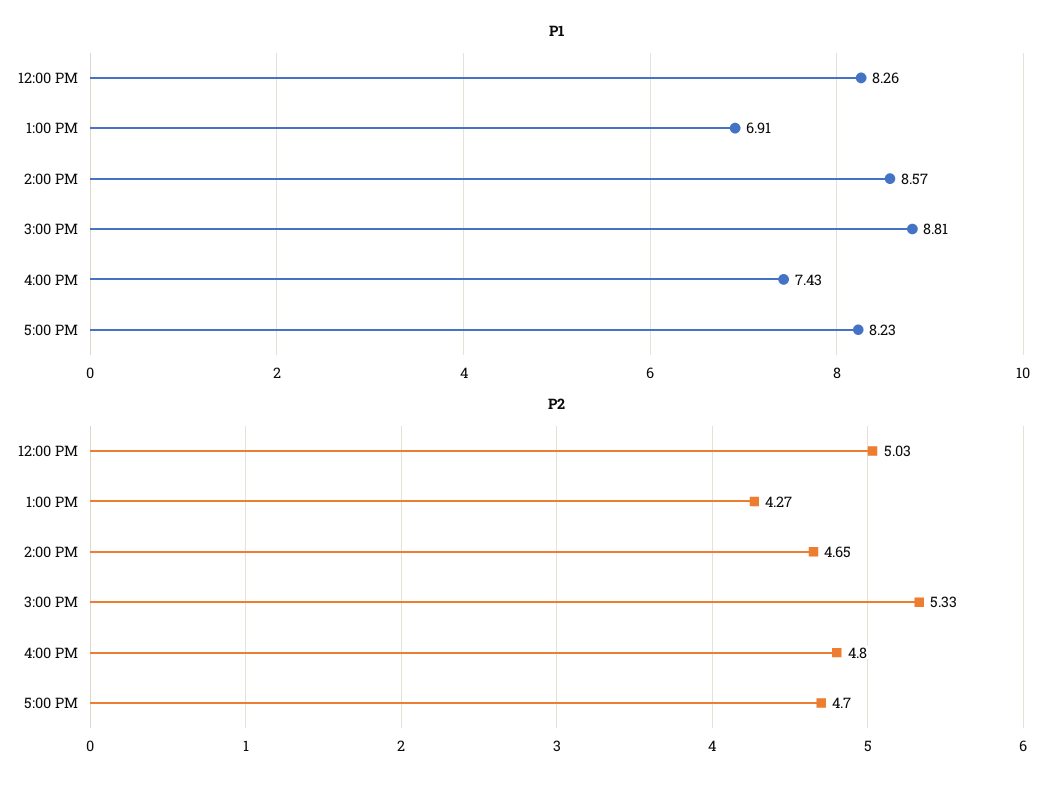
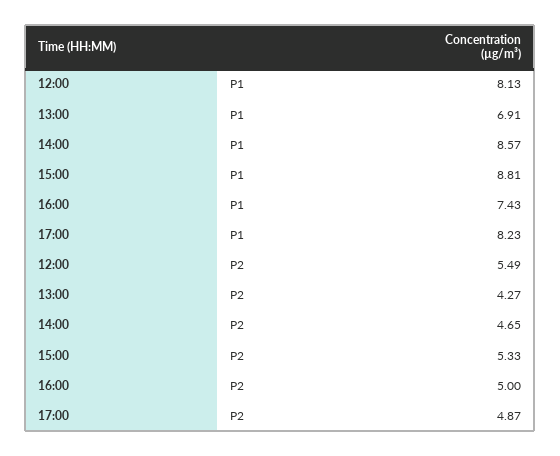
  {
    "P1": {
-     "12:00 PM": 8.26,
+     "12:00 PM": 8.13,
      "1:00 PM": 6.91,
      "2:00 PM": 8.57,
      "3:00 PM": 8.81,
      "4:00 PM": 7.43,
      "5:00 PM": 8.23
    },
    "P2": {
-     "12:00 PM": 5.03,
+     "12:00 PM": 5.49,
      "1:00 PM": 4.27,
      "2:00 PM": 4.65,
      "3:00 PM": 5.33,
-     "4:00 PM": 4.8,
+     "4:00 PM": 5,
-     "5:00 PM": 4.7
+     "5:00 PM": 4.87
    }
  }

